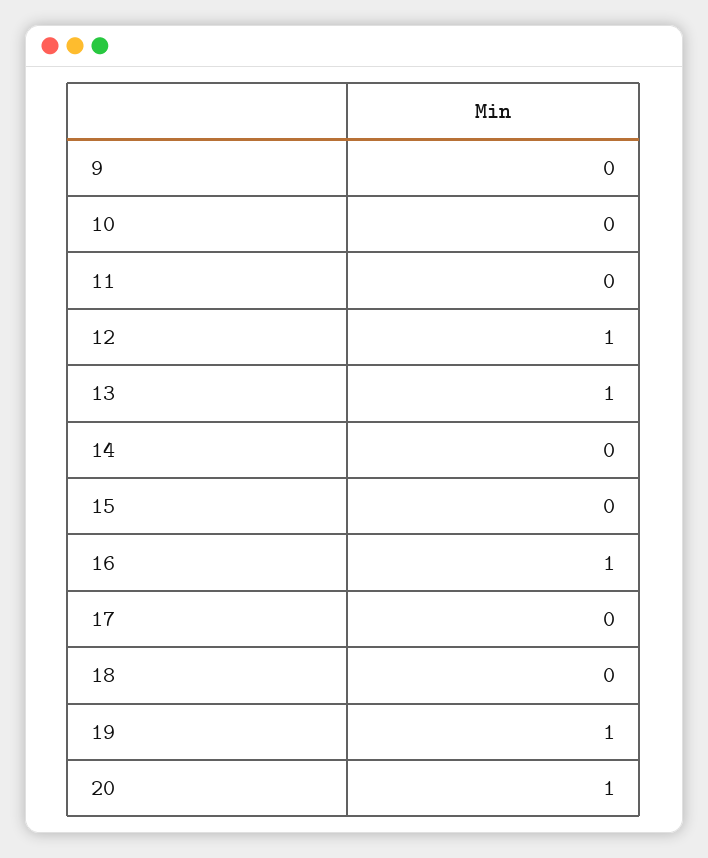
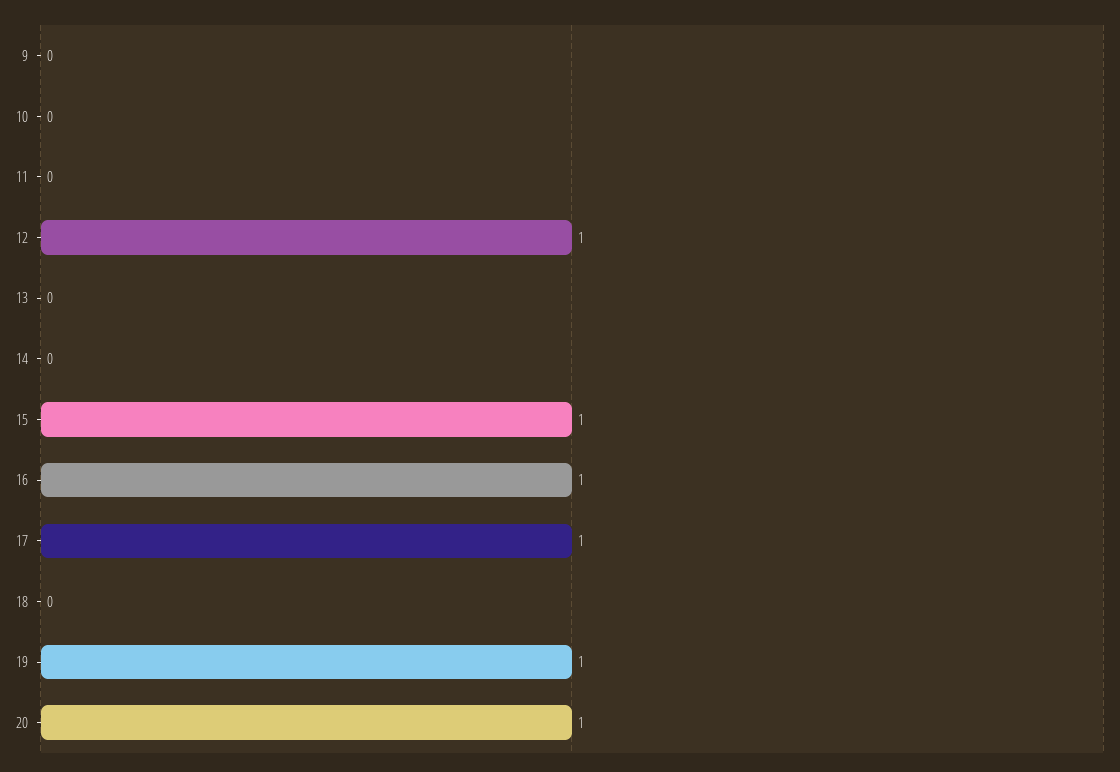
  {
    "9": 0,
    "10": 0,
    "11": 0,
    "12": 1,
-   "13": 1,
+   "13": 0,
    "14": 0,
-   "15": 0,
+   "15": 1,
    "16": 1,
-   "17": 0,
+   "17": 1,
    "18": 0,
    "19": 1,
    "20": 1
  }

